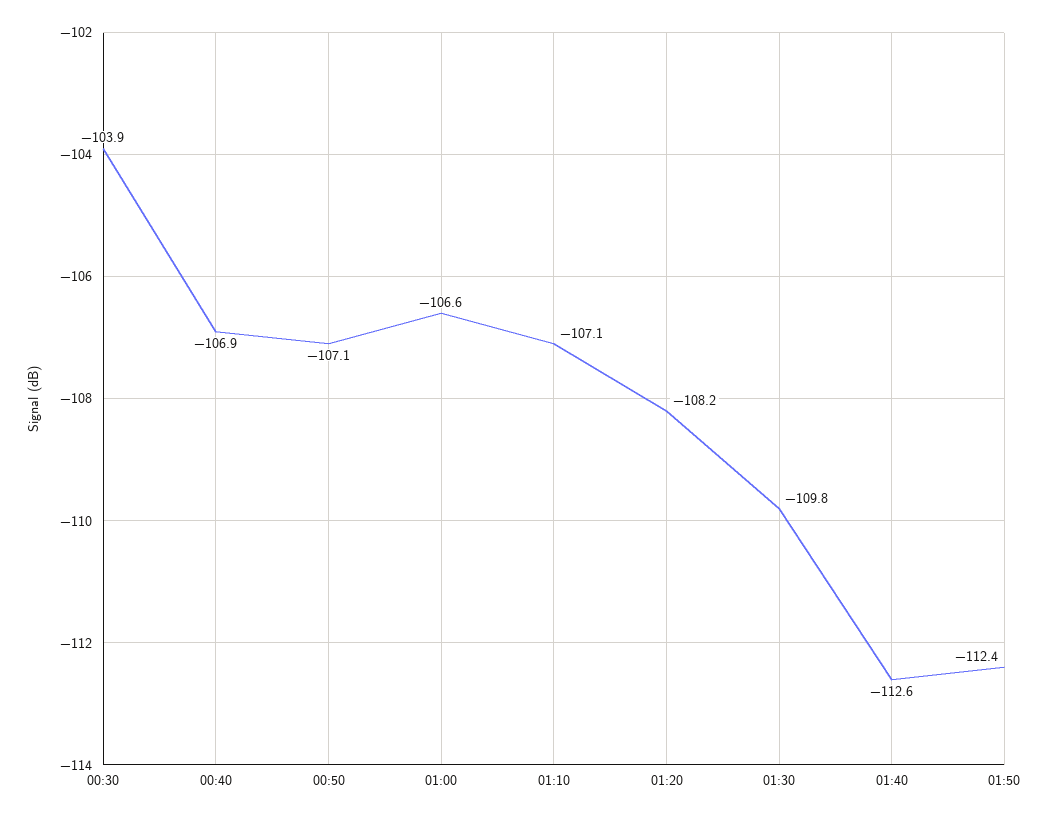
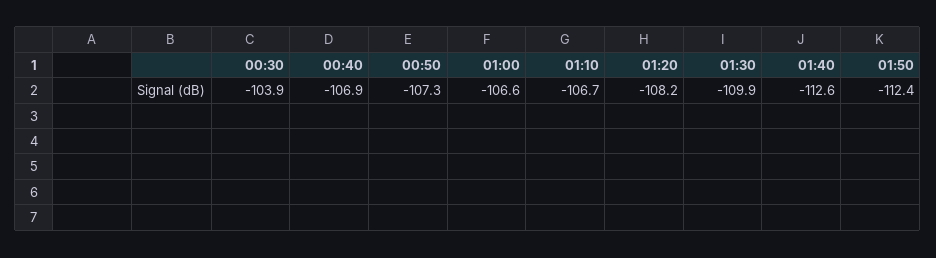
  {
    "00:30": -103.9,
    "00:40": -106.9,
-   "00:50": -107.1,
+   "00:50": -107.3,
    "01:00": -106.6,
-   "01:10": -107.1,
+   "01:10": -106.7,
    "01:20": -108.2,
-   "01:30": -109.8,
+   "01:30": -109.9,
    "01:40": -112.6,
    "01:50": -112.4
  }

